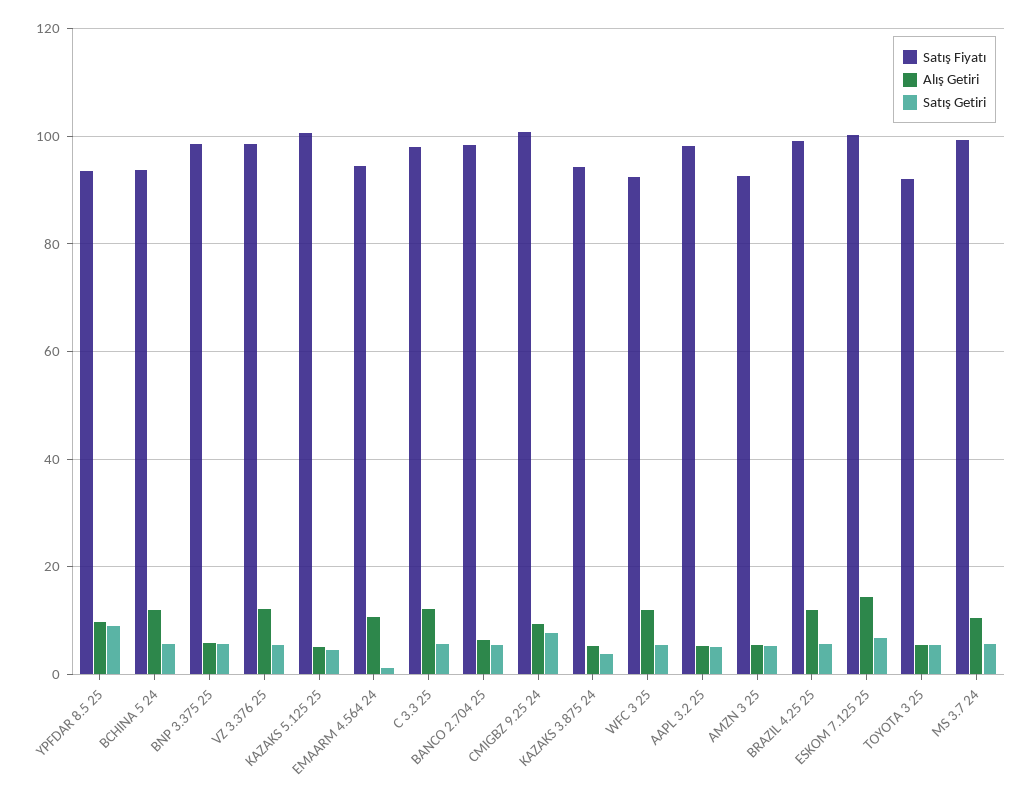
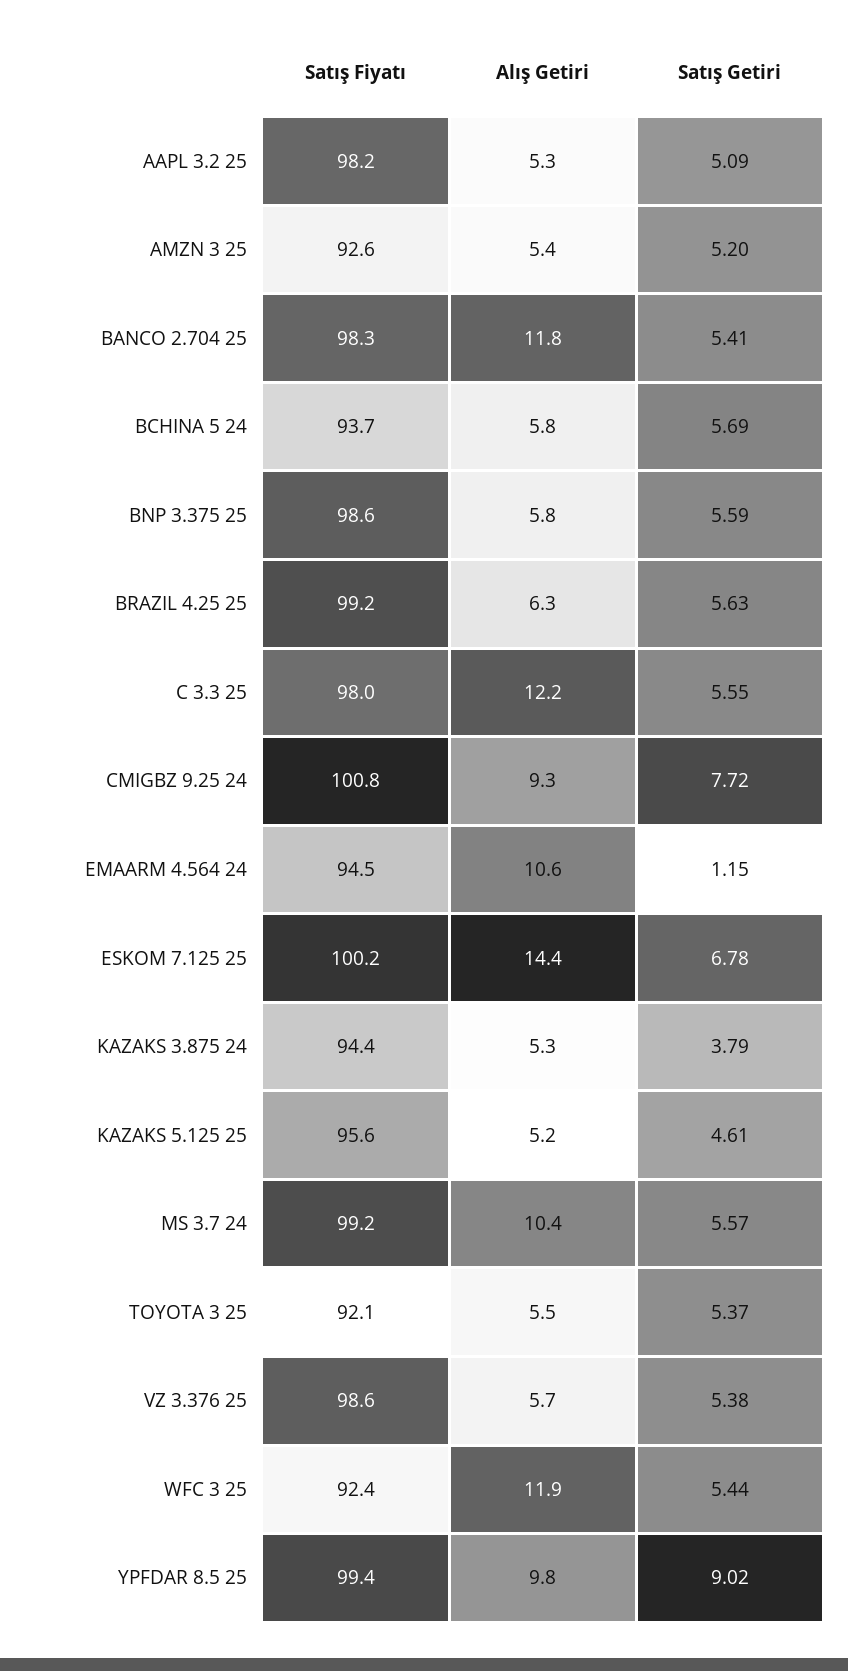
  {
    "Satış Fiyatı": {
-     "YPFDAR 8.5 25": 94,
+     "YPFDAR 8.5 25": 99.4,
      "BCHINA 5 24": 93.7,
      "BNP 3.375 25": 98.6,
      "VZ 3.376 25": 98.6,
-     "KAZAKS 5.125 25": 100,
+     "KAZAKS 5.125 25": 95.6,
      "EMAARM 4.564 24": 94.5,
      "C 3.3 25": 98,
      "BANCO 2.704 25": 98.3,
      "CMIGBZ 9.25 24": 100.8,
      "KAZAKS 3.875 24": 94.4,
      "WFC 3 25": 92.4,
      "AAPL 3.2 25": 98.2,
      "AMZN 3 25": 92.6,
      "BRAZIL 4.25 25": 99.2,
      "ESKOM 7.125 25": 100.2,
      "TOYOTA 3 25": 92.1,
      "MS 3.7 24": 99.2
    },
    "Alış Getiri": {
      "YPFDAR 8.5 25": 9.8,
-     "BCHINA 5 24": 12,
+     "BCHINA 5 24": 5.8,
      "BNP 3.375 25": 5.8,
-     "VZ 3.376 25": 12,
+     "VZ 3.376 25": 5.7,
      "KAZAKS 5.125 25": 5.2,
      "EMAARM 4.564 24": 10.6,
      "C 3.3 25": 12.2,
-     "BANCO 2.704 25": 6,
+     "BANCO 2.704 25": 11.8,
      "CMIGBZ 9.25 24": 9.3,
      "KAZAKS 3.875 24": 5.3,
      "WFC 3 25": 11.9,
      "AAPL 3.2 25": 5.3,
      "AMZN 3 25": 5.4,
-     "BRAZIL 4.25 25": 12,
+     "BRAZIL 4.25 25": 6.3,
      "ESKOM 7.125 25": 14.4,
      "TOYOTA 3 25": 5.5,
      "MS 3.7 24": 10.4
    },
    "Satış Getiri": {
      "YPFDAR 8.5 25": 9.02,
      "BCHINA 5 24": 5.69,
      "BNP 3.375 25": 5.59,
      "VZ 3.376 25": 5.38,
      "KAZAKS 5.125 25": 4.61,
      "EMAARM 4.564 24": 1.15,
      "C 3.3 25": 5.55,
      "BANCO 2.704 25": 5.41,
      "CMIGBZ 9.25 24": 7.72,
      "KAZAKS 3.875 24": 3.79,
      "WFC 3 25": 5.44,
      "AAPL 3.2 25": 5.09,
      "AMZN 3 25": 5.2,
      "BRAZIL 4.25 25": 5.63,
      "ESKOM 7.125 25": 6.78,
      "TOYOTA 3 25": 5.37,
      "MS 3.7 24": 5.57
    }
  }

